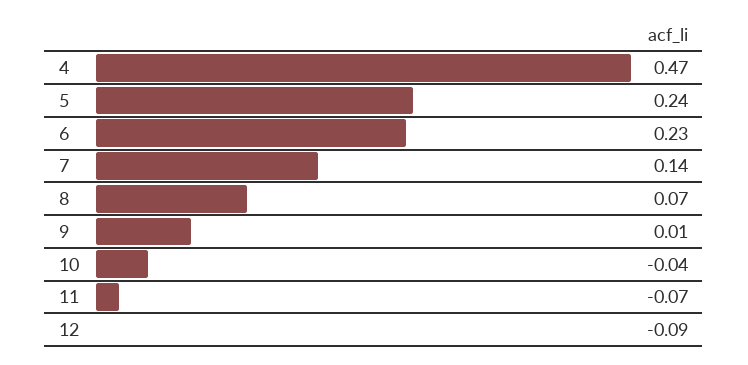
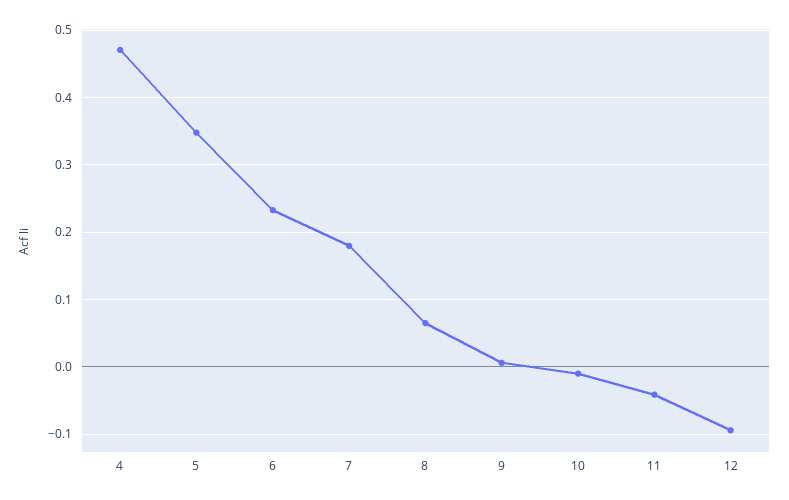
  {
    "4": 0.47,
-   "5": 0.24,
+   "5": 0.35,
    "6": 0.23,
-   "7": 0.14,
+   "7": 0.18,
    "8": 0.07,
    "9": 0.01,
-   "10": -0.04,
+   "10": -0.01,
-   "11": -0.07,
+   "11": -0.04,
    "12": -0.09
  }

